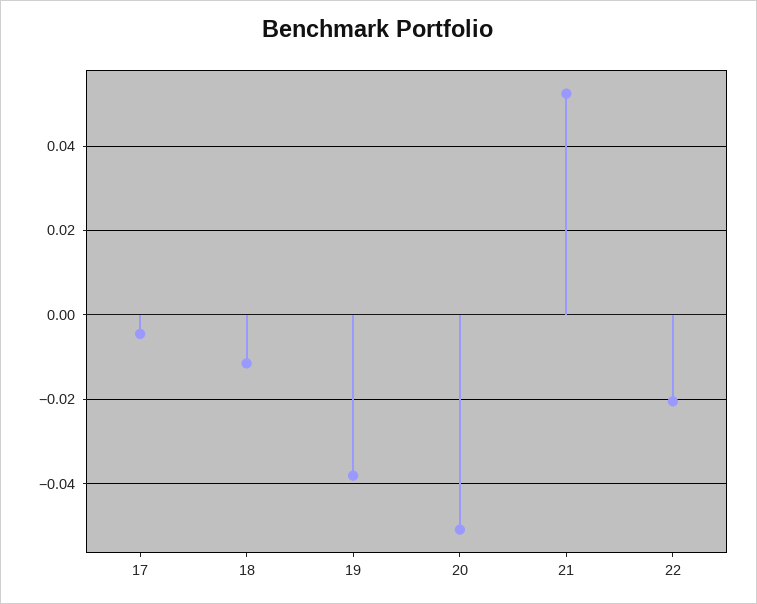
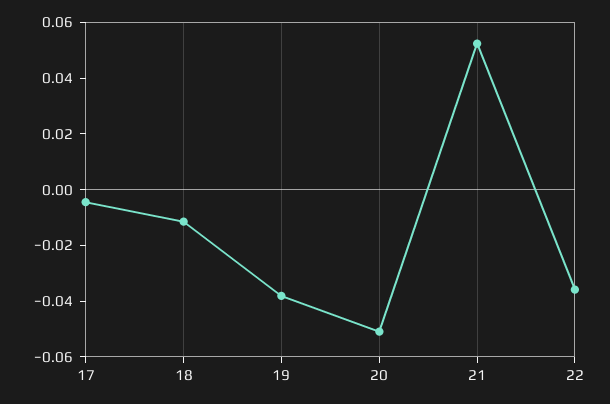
  {
    "17": -0.004,
    "18": -0.012,
    "19": -0.038,
    "20": -0.05,
    "21": 0.052,
-   "22": -0.02
+   "22": -0.035
  }

